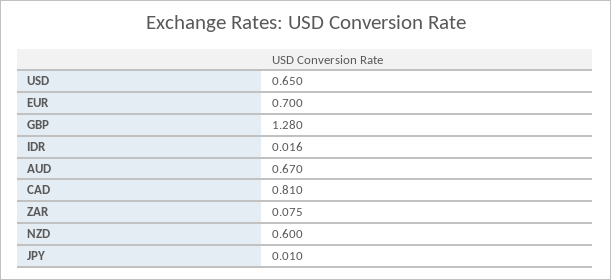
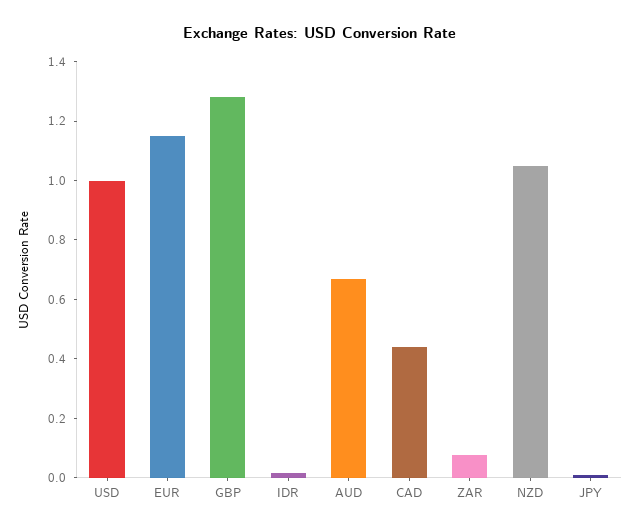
  {
-   "USD": 0.65,
+   "USD": 1,
-   "EUR": 0.7,
+   "EUR": 1.15,
    "GBP": 1.28,
    "IDR": 0.016,
    "AUD": 0.67,
-   "CAD": 0.81,
+   "CAD": 0.45,
    "ZAR": 0.075,
-   "NZD": 0.6,
+   "NZD": 1.05,
    "JPY": 0.01
  }

